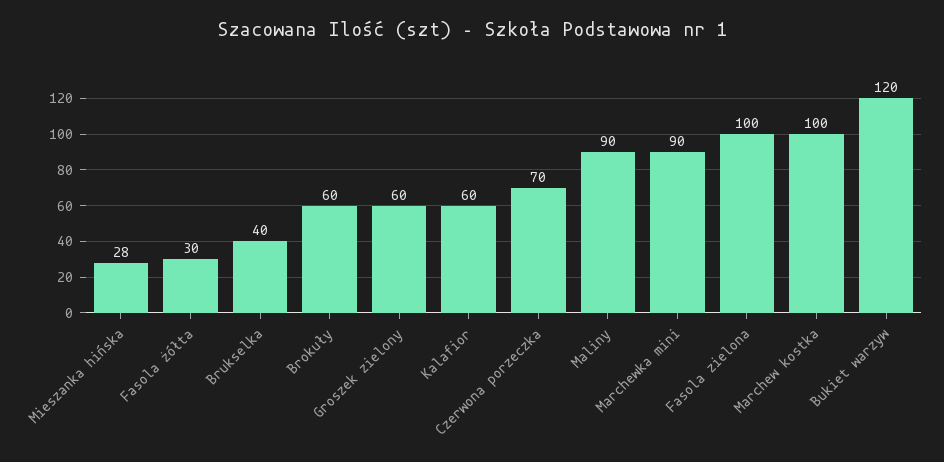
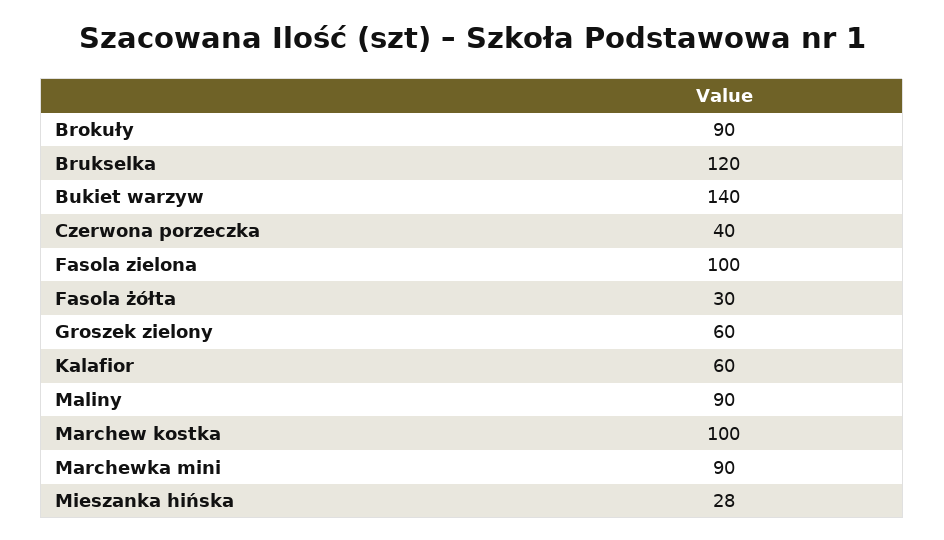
  {
    "Mieszanka hińska": 28,
    "Fasola żółta": 30,
-   "Brukselka": 40,
+   "Brukselka": 120,
-   "Brokuły": 60,
+   "Brokuły": 90,
    "Groszek zielony": 60,
    "Kalafior": 60,
-   "Czerwona porzeczka": 70,
+   "Czerwona porzeczka": 40,
    "Maliny": 90,
    "Marchewka mini": 90,
    "Fasola zielona": 100,
    "Marchew kostka": 100,
-   "Bukiet warzyw": 120
+   "Bukiet warzyw": 140
  }

